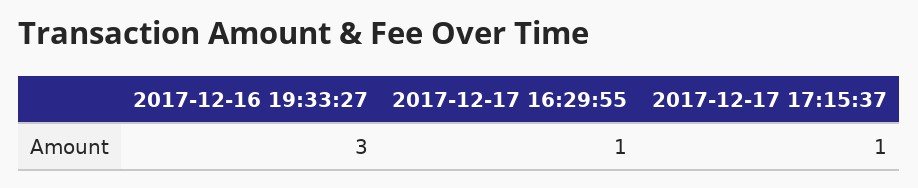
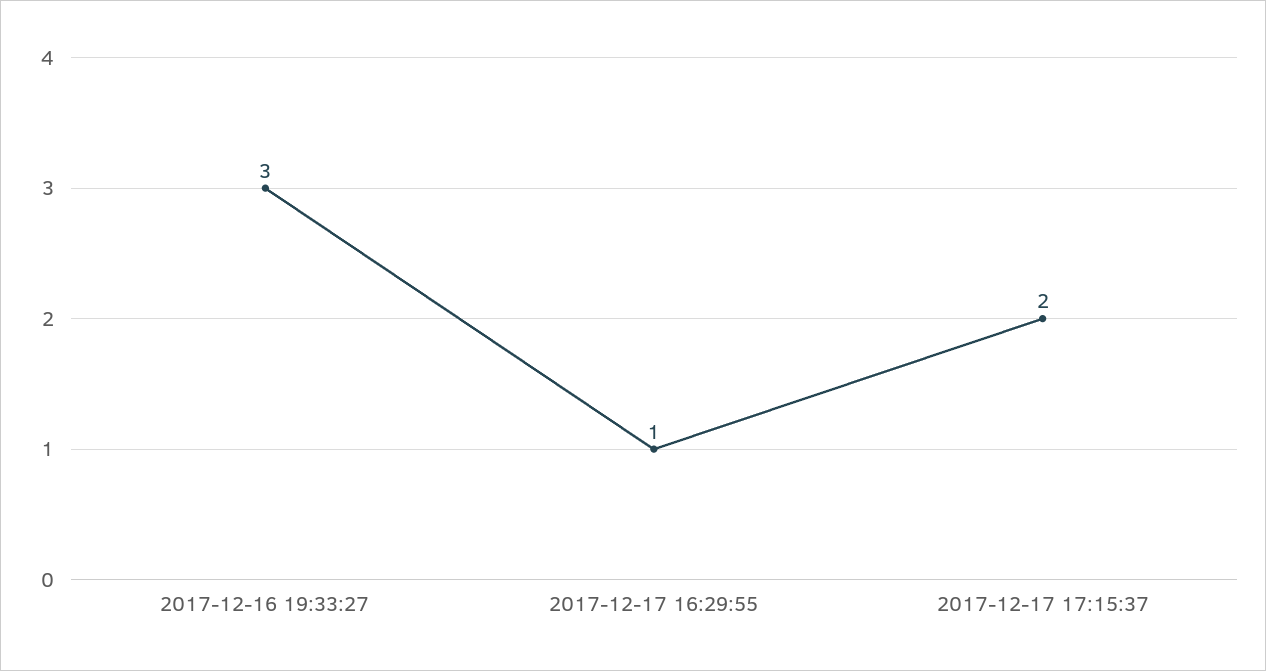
  {
    "2017-12-16 19:33:27": 3,
    "2017-12-17 16:29:55": 1,
-   "2017-12-17 17:15:37": 1
+   "2017-12-17 17:15:37": 2
  }

